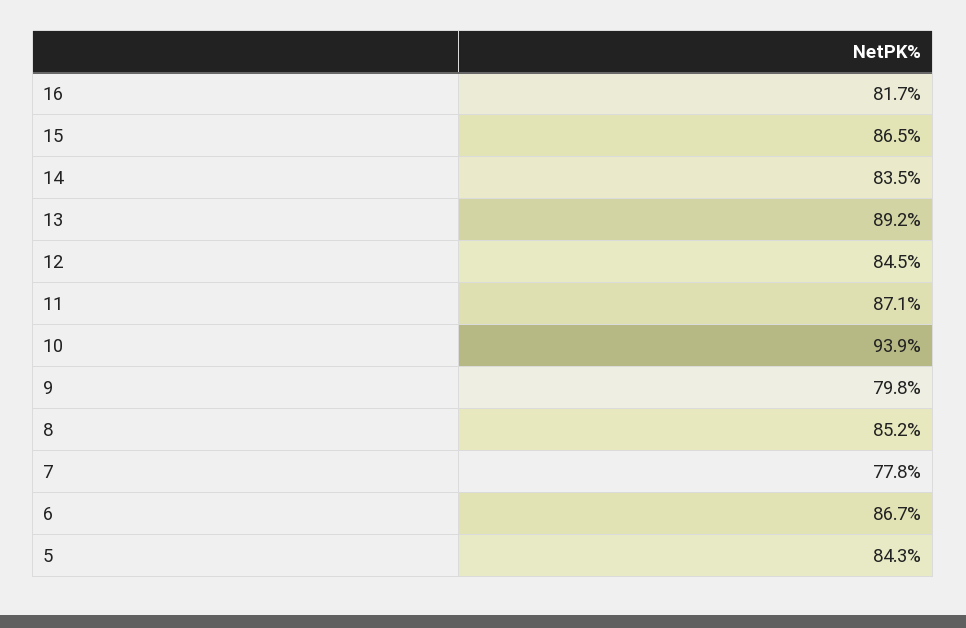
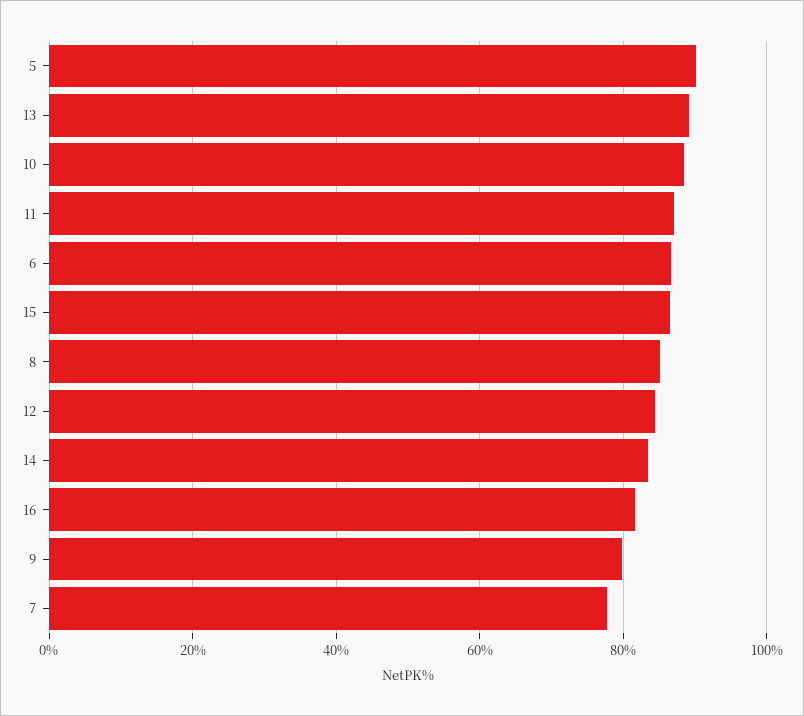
  {
    "16": 81.7,
    "15": 86.5,
    "14": 83.5,
    "13": 89.2,
    "12": 84.5,
    "11": 87.1,
-   "10": 93.9,
+   "10": 88,
    "9": 79.8,
    "8": 85.2,
    "7": 77.8,
    "6": 86.7,
-   "5": 84.3
+   "5": 90
  }

